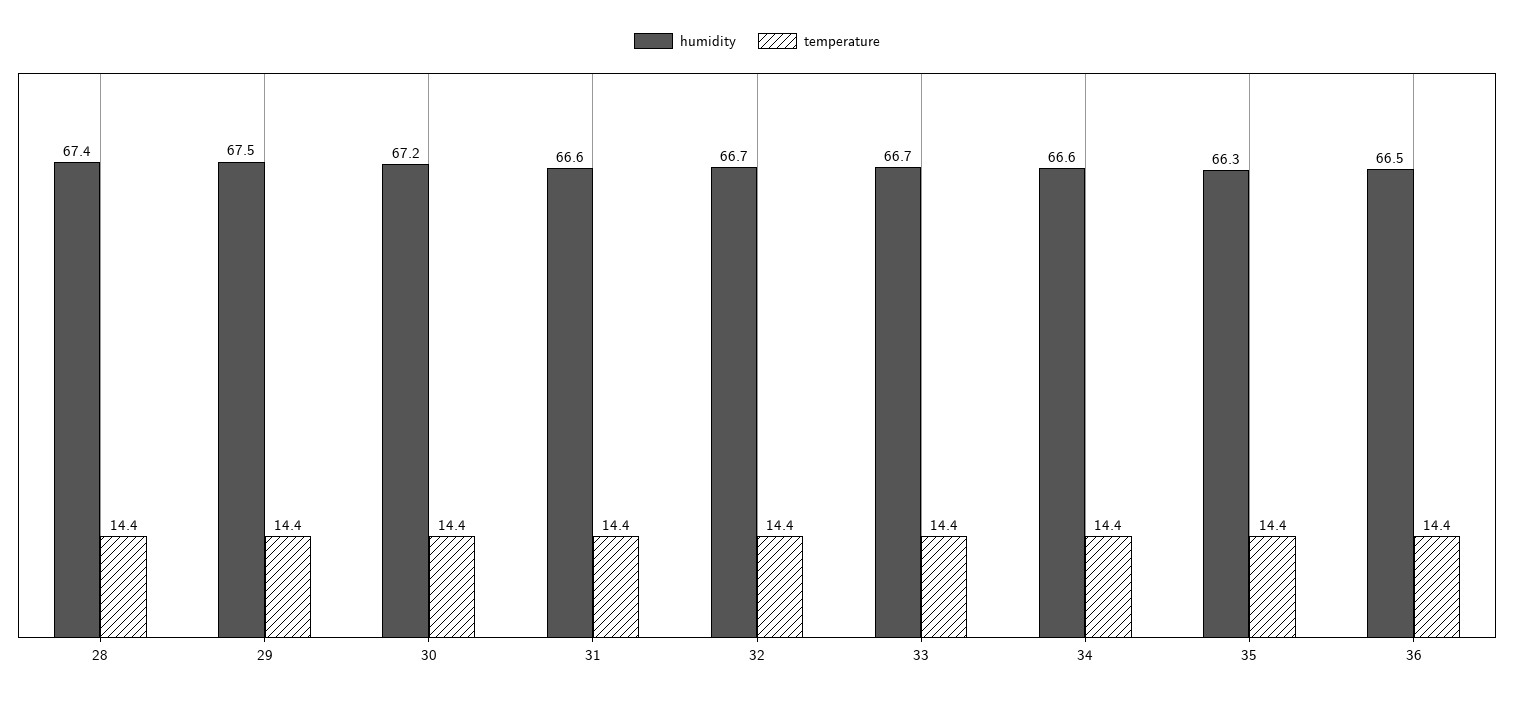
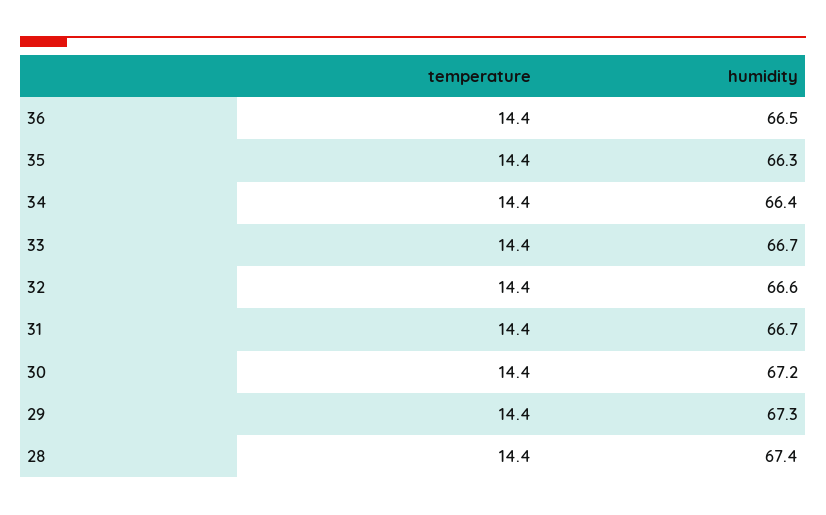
  {
    "humidity": {
      "28": 67.4,
-     "29": 67.5,
+     "29": 67.3,
      "30": 67.2,
-     "31": 66.6,
+     "31": 66.7,
-     "32": 66.7,
+     "32": 66.6,
      "33": 66.7,
-     "34": 66.6,
+     "34": 66.4,
      "35": 66.3,
      "36": 66.5
    },
    "temperature": {
      "28": 14.4,
      "29": 14.4,
      "30": 14.4,
      "31": 14.4,
      "32": 14.4,
      "33": 14.4,
      "34": 14.4,
      "35": 14.4,
      "36": 14.4
    }
  }

